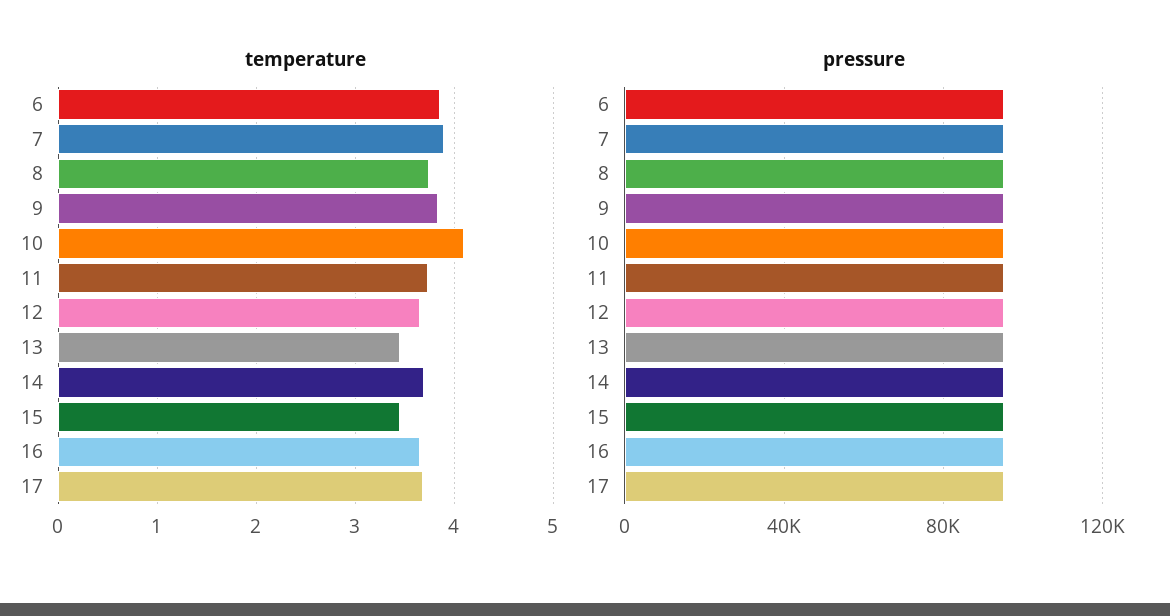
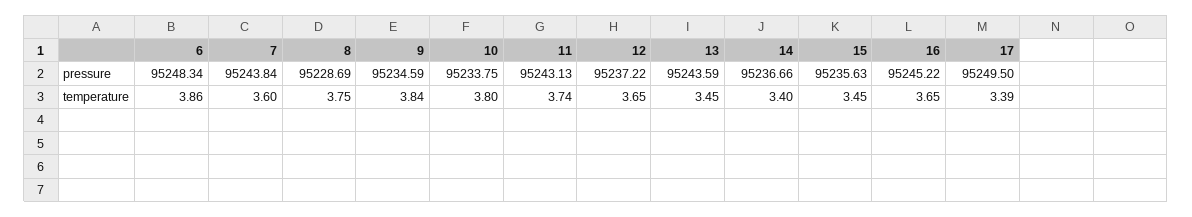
  {
    "temperature": {
      "6": 3.86,
-     "7": 3.9,
+     "7": 3.6,
      "8": 3.75,
      "9": 3.84,
-     "10": 4.1,
+     "10": 3.8,
      "11": 3.74,
      "12": 3.65,
      "13": 3.45,
-     "14": 3.7,
+     "14": 3.4,
      "15": 3.45,
      "16": 3.65,
-     "17": 3.7
+     "17": 3.39
    },
    "pressure": {
      "6": 95248.34,
      "7": 95243.84,
      "8": 95228.69,
      "9": 95234.59,
      "10": 95233.75,
      "11": 95243.13,
      "12": 95237.22,
      "13": 95243.59,
      "14": 95236.66,
      "15": 95235.63,
      "16": 95245.22,
      "17": 95249.5
    }
  }

